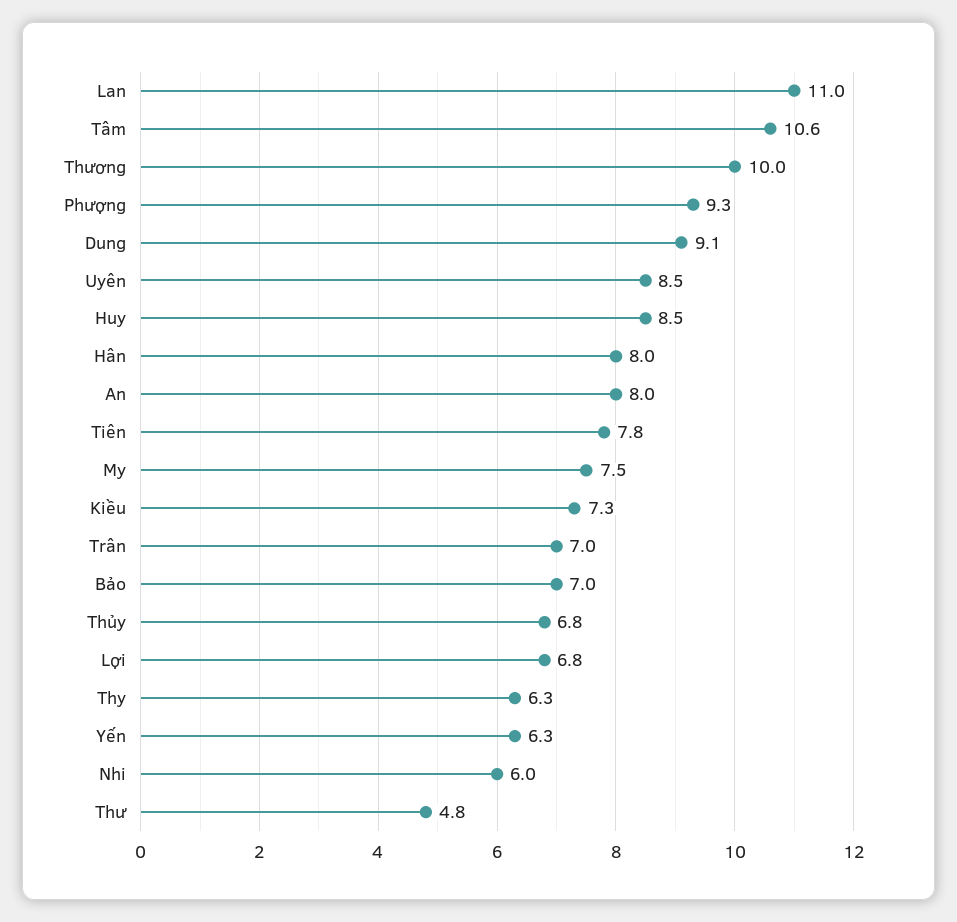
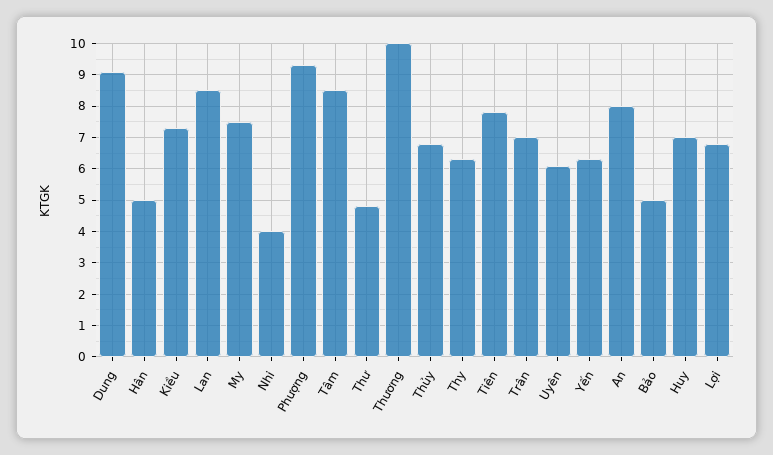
  {
-   "Lan": 11,
+   "Lan": 8.5,
-   "Tâm": 10.6,
+   "Tâm": 8.5,
    "Thương": 10,
    "Phượng": 9.3,
    "Dung": 9.1,
-   "Uyên": 8.5,
+   "Uyên": 6,
-   "Huy": 8.5,
+   "Huy": 7,
-   "Hân": 8,
+   "Hân": 5,
    "An": 8,
    "Tiên": 7.8,
    "My": 7.5,
    "Kiều": 7.3,
    "Trân": 7,
-   "Bảo": 7,
+   "Bảo": 5,
    "Thủy": 6.8,
    "Lợi": 6.8,
    "Thy": 6.3,
    "Yến": 6.3,
-   "Nhi": 6,
+   "Nhi": 4,
    "Thư": 4.8
  }

